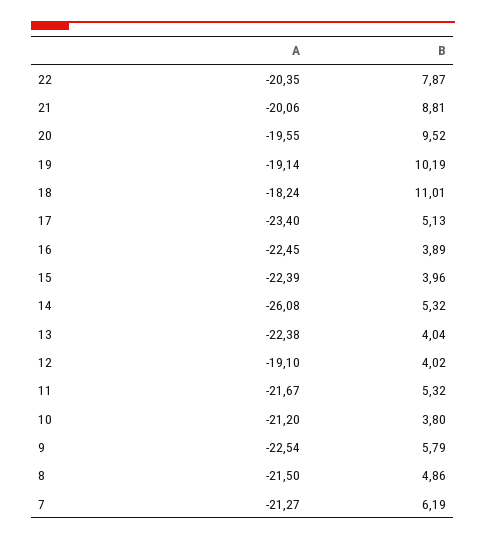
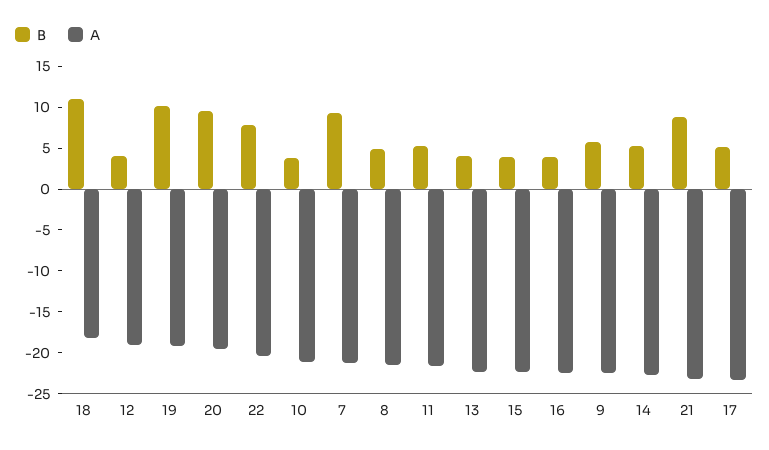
  {
    "A": {
      "22": -20.35,
-     "21": -20.06,
+     "21": -23,
      "20": -19.55,
      "19": -19.14,
      "18": -18.24,
      "17": -23.4,
      "16": -22.45,
      "15": -22.39,
-     "14": -26.08,
+     "14": -23,
      "13": -22.38,
      "12": -19.1,
      "11": -21.67,
      "10": -21.2,
      "9": -22.54,
      "8": -21.5,
      "7": -21.27
    },
    "B": {
      "22": 7.87,
      "21": 8.81,
      "20": 9.52,
      "19": 10.19,
      "18": 11.01,
      "17": 5.13,
      "16": 3.89,
      "15": 3.96,
      "14": 5.32,
      "13": 4.04,
      "12": 4.02,
      "11": 5.32,
      "10": 3.8,
      "9": 5.79,
      "8": 4.86,
-     "7": 6.19
+     "7": 9
    }
  }

